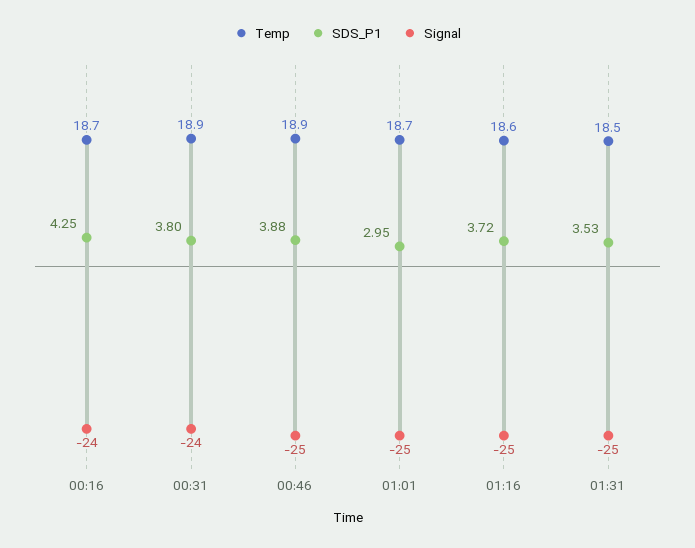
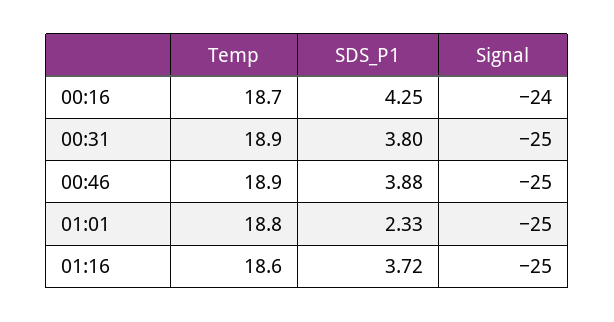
  {
    "Temp": {
      "00:16": 18.7,
      "00:31": 18.9,
      "00:46": 18.9,
-     "01:01": 18.7,
+     "01:01": 18.8,
-     "01:16": 18.6,
+     "01:16": 18.6
-     "01:31": 18.5
    },
    "SDS_P1": {
      "00:16": 4.25,
      "00:31": 3.8,
      "00:46": 3.88,
-     "01:01": 2.95,
+     "01:01": 2.33,
-     "01:16": 3.72,
+     "01:16": 3.72
-     "01:31": 3.53
    },
    "Signal": {
      "00:16": -24,
-     "00:31": -24,
+     "00:31": -25,
      "00:46": -25,
      "01:01": -25,
-     "01:16": -25,
+     "01:16": -25
-     "01:31": -25
    }
  }

